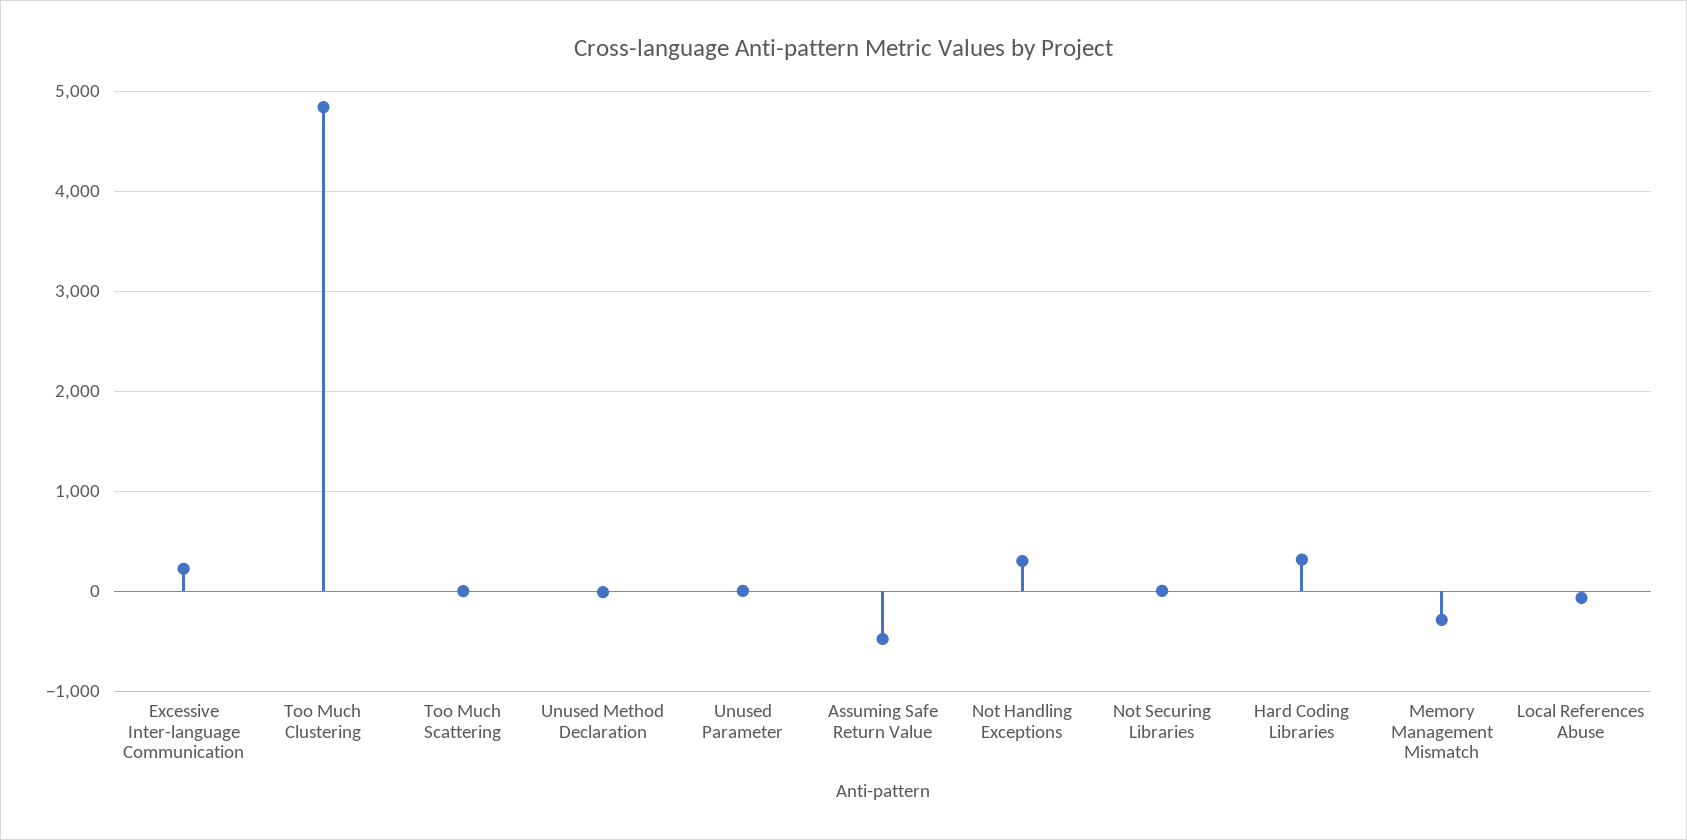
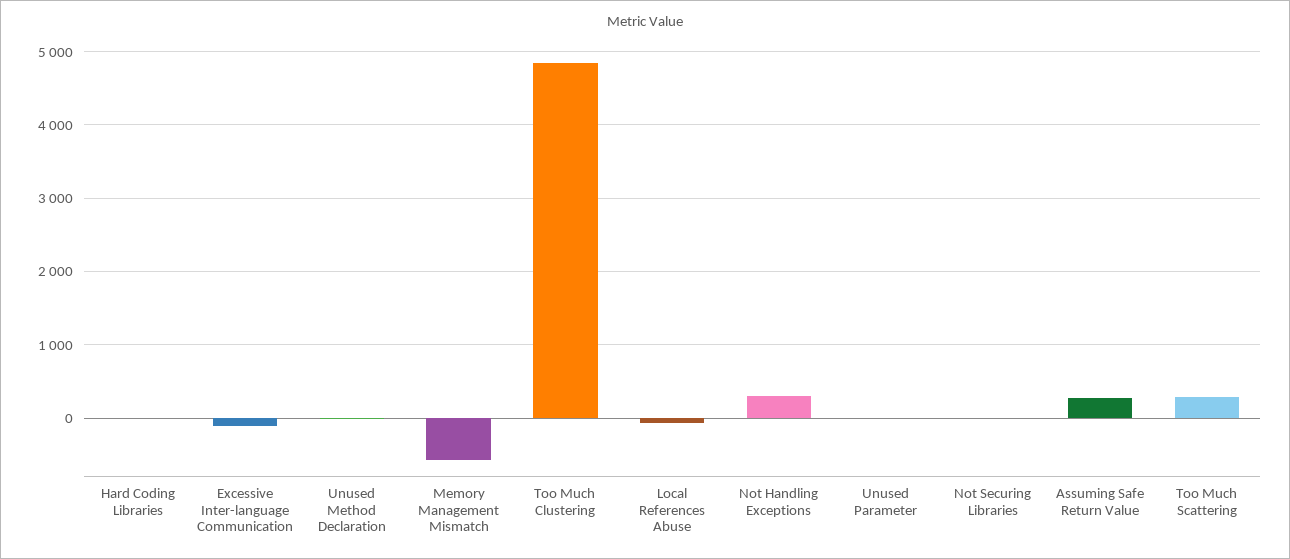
  {
-   "Excessive Inter-language Communication": 200,
+   "Excessive Inter-language Communication": -100,
    "Too Much Clustering": 4800,
-   "Too Much Scattering": 0,
+   "Too Much Scattering": 300,
    "Unused Method Declaration": 0,
    "Unused Parameter": 0,
-   "Assuming Safe Return Value": -500,
+   "Assuming Safe Return Value": 300,
    "Not Handling Exceptions": 300,
    "Not Securing Libraries": 0,
-   "Hard Coding Libraries": 300,
+   "Hard Coding Libraries": 0,
-   "Memory Management Mismatch": -300,
+   "Memory Management Mismatch": -600,
    "Local References Abuse": -100
  }

